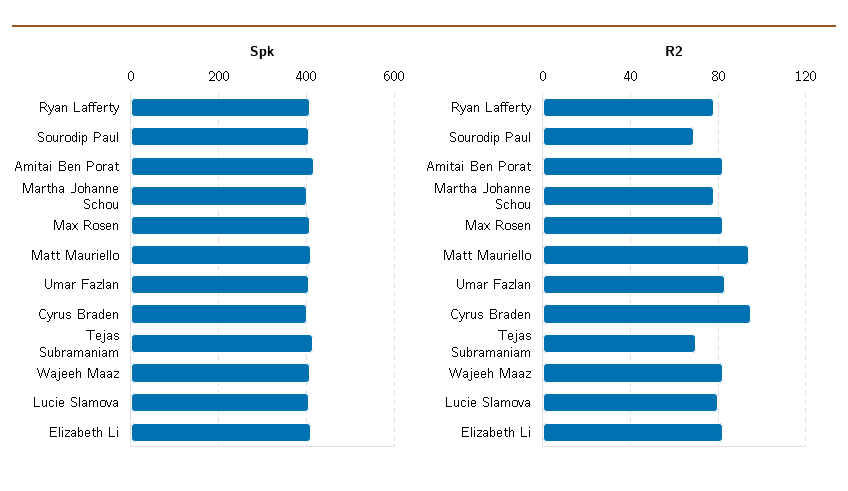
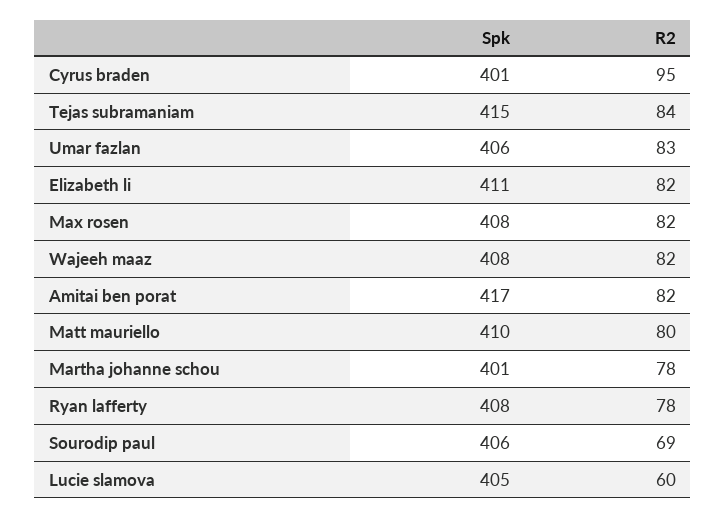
  {
    "Spk": {
      "Ryan Lafferty": 408,
      "Sourodip Paul": 406,
      "Amitai Ben Porat": 417,
      "Martha Johanne Schou": 401,
      "Max Rosen": 408,
      "Matt Mauriello": 410,
      "Umar Fazlan": 406,
      "Cyrus Braden": 401,
      "Tejas Subramaniam": 415,
      "Wajeeh Maaz": 408,
      "Lucie Slamova": 405,
      "Elizabeth Li": 411
    },
    "R2": {
      "Ryan Lafferty": 78,
      "Sourodip Paul": 69,
      "Amitai Ben Porat": 82,
      "Martha Johanne Schou": 78,
      "Max Rosen": 82,
-     "Matt Mauriello": 95,
+     "Matt Mauriello": 80,
      "Umar Fazlan": 83,
      "Cyrus Braden": 95,
-     "Tejas Subramaniam": 70,
+     "Tejas Subramaniam": 84,
      "Wajeeh Maaz": 82,
-     "Lucie Slamova": 80,
+     "Lucie Slamova": 60,
      "Elizabeth Li": 82
    }
  }

